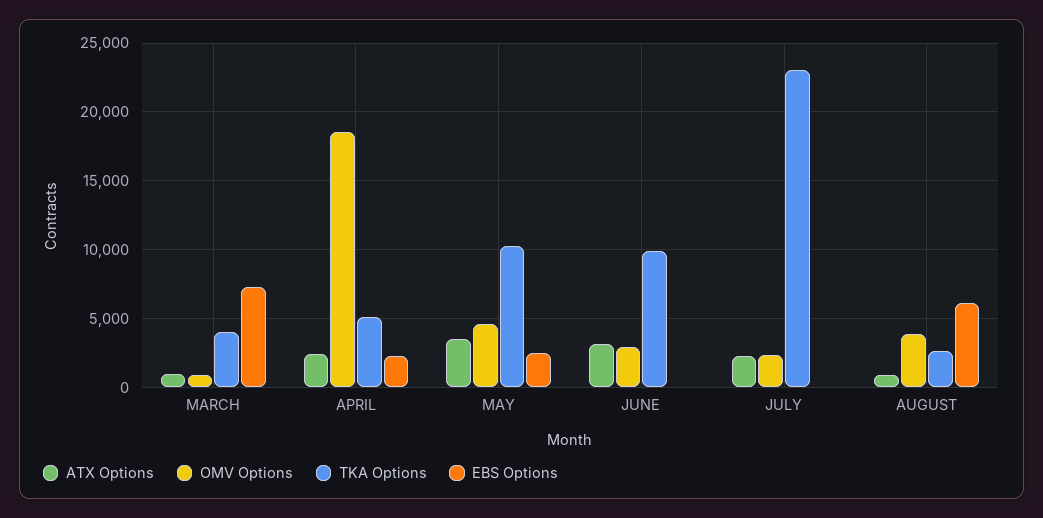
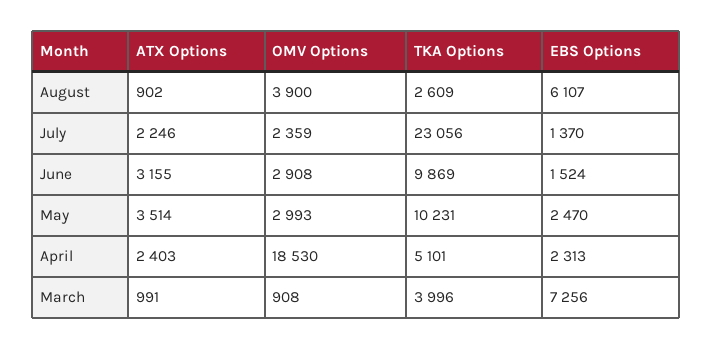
  {
    "ATX Options": {
      "MARCH": 991,
      "APRIL": 2403,
      "MAY": 3514,
      "JUNE": 3155,
      "JULY": 2246,
      "AUGUST": 902
    },
    "OMV Options": {
      "MARCH": 908,
      "APRIL": 18530,
-     "MAY": 4500,
+     "MAY": 2993,
      "JUNE": 2908,
      "JULY": 2359,
      "AUGUST": 3900
    },
    "TKA Options": {
      "MARCH": 3996,
      "APRIL": 5101,
      "MAY": 10231,
      "JUNE": 9869,
      "JULY": 23056,
      "AUGUST": 2609
    },
    "EBS Options": {
      "MARCH": 7256,
      "APRIL": 2313,
      "MAY": 2470,
-     "JUNE": 0,
+     "JUNE": 1524,
-     "JULY": 0,
+     "JULY": 1370,
      "AUGUST": 6107
    }
  }

